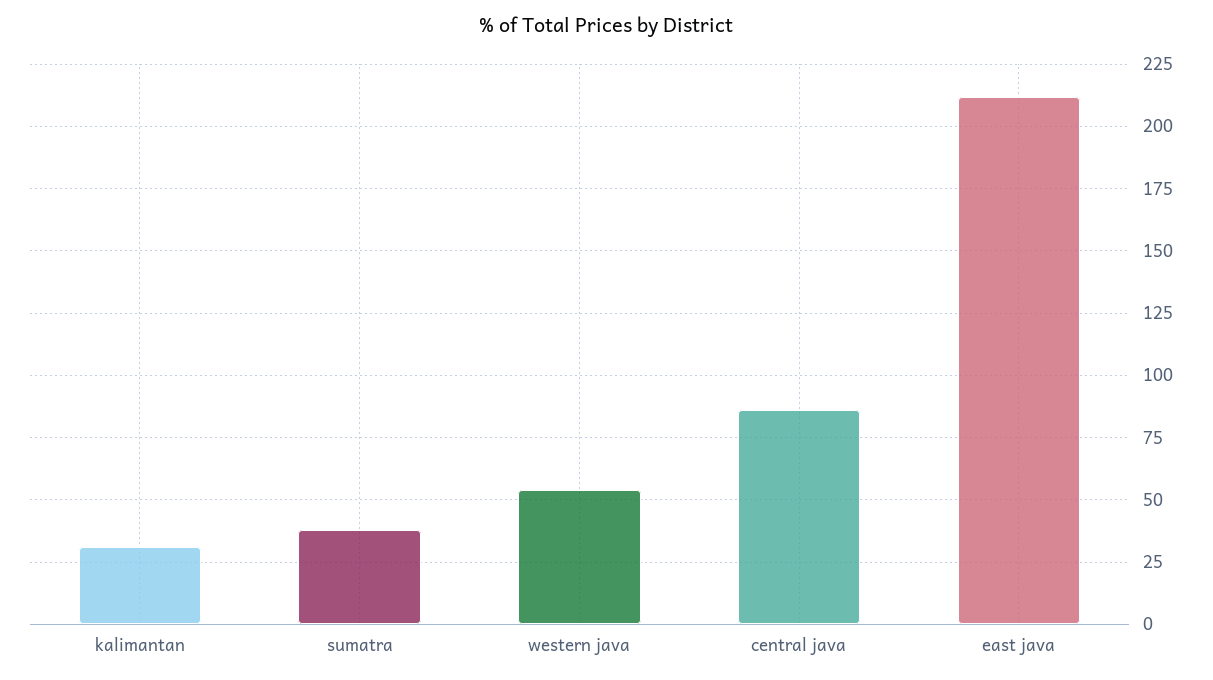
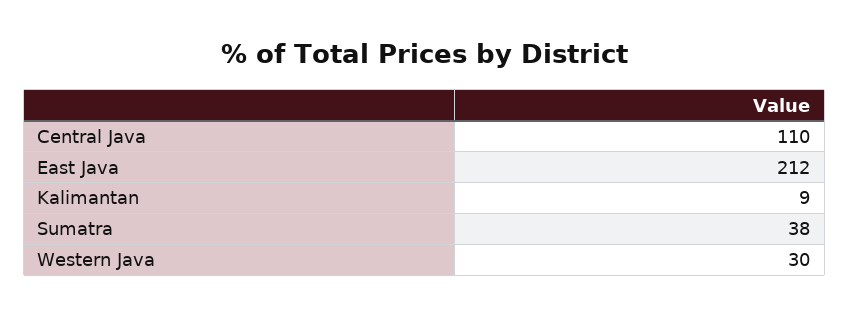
  {
-   "kalimantan": 30,
+   "kalimantan": 9,
    "sumatra": 38,
-   "western java": 55,
+   "western java": 30,
-   "central java": 85,
+   "central java": 110,
    "east java": 212
  }

